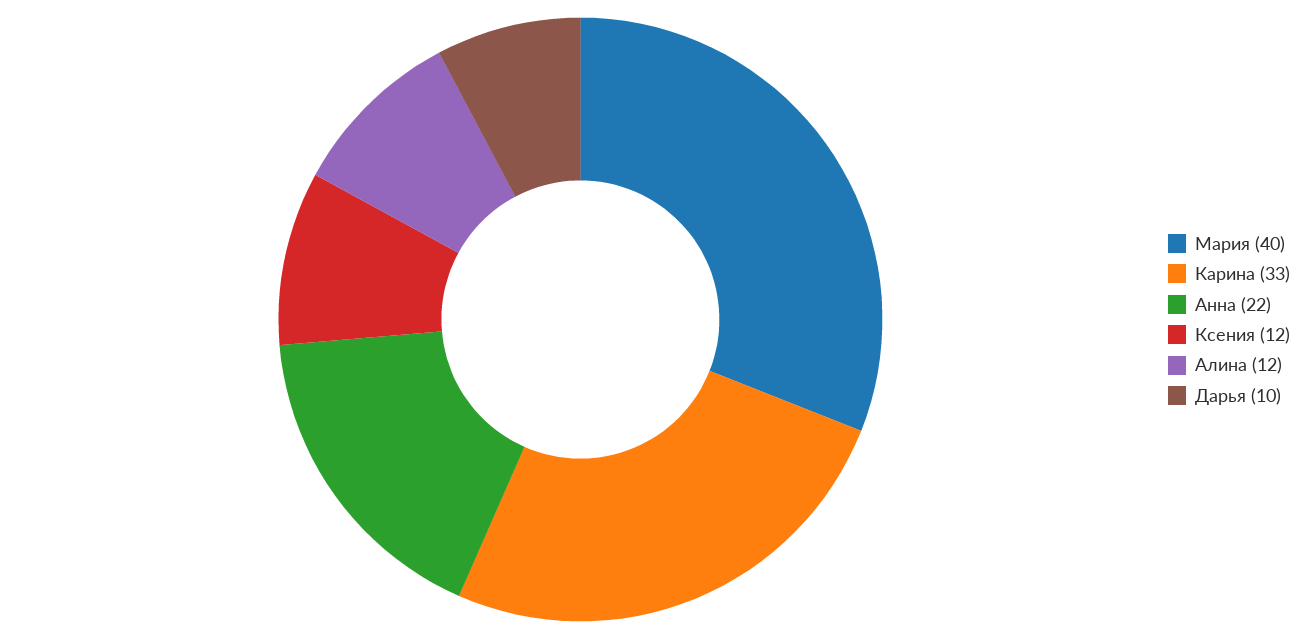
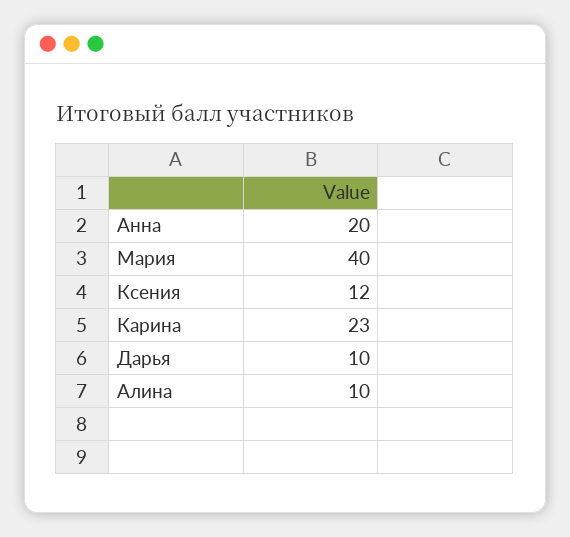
  {
    "Мария": 40,
-   "Карина": 33,
+   "Карина": 23,
-   "Анна": 22,
+   "Анна": 20,
    "Ксения": 12,
-   "Алина": 12,
+   "Алина": 10,
    "Дарья": 10
  }

